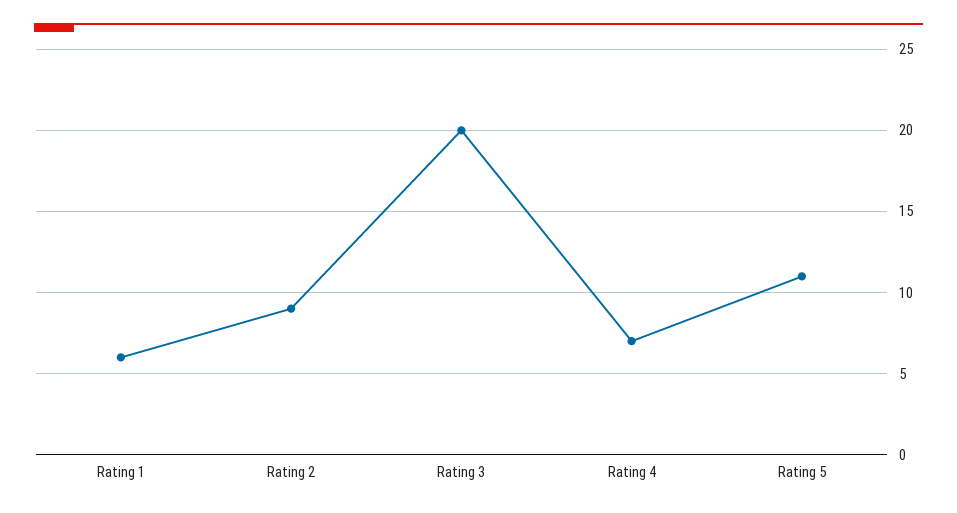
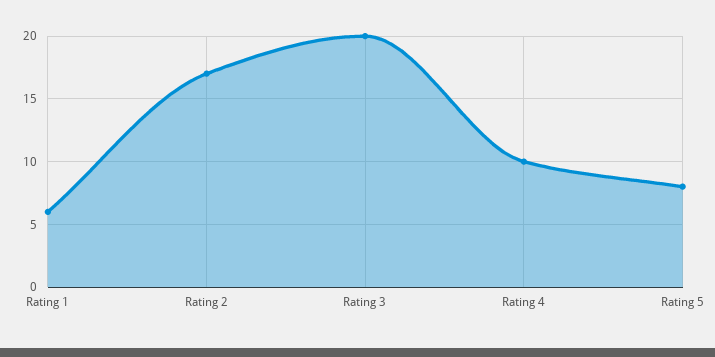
  {
    "Rating 1": 6,
-   "Rating 2": 9,
+   "Rating 2": 17,
    "Rating 3": 20,
-   "Rating 4": 7,
+   "Rating 4": 10,
-   "Rating 5": 11
+   "Rating 5": 8
  }

